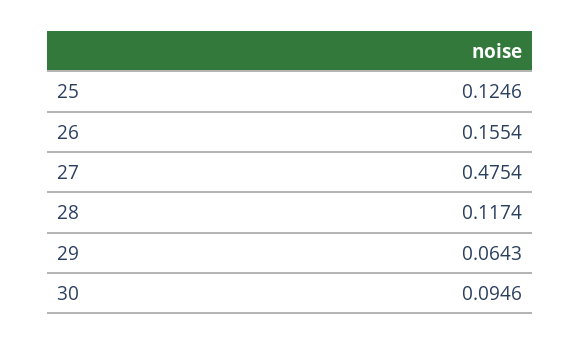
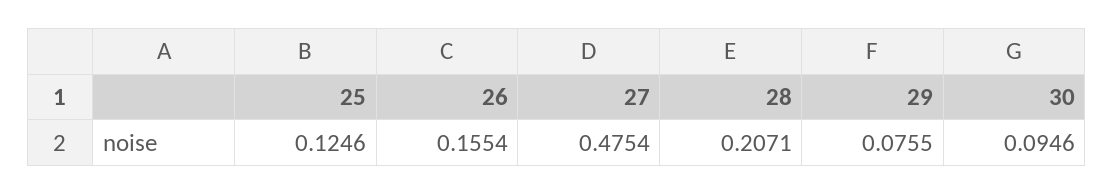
  {
    "25": 0.1246,
    "26": 0.1554,
    "27": 0.4754,
-   "28": 0.1174,
+   "28": 0.2071,
-   "29": 0.0643,
+   "29": 0.0755,
    "30": 0.0946
  }

